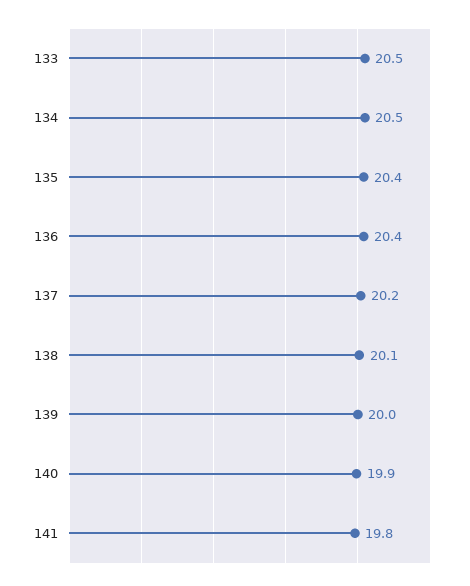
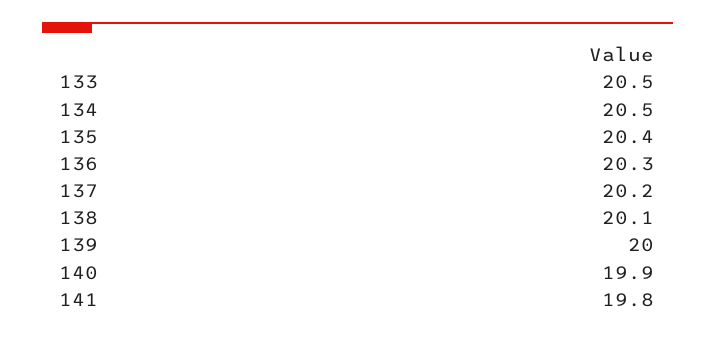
  {
    "133": 20.5,
    "134": 20.5,
    "135": 20.4,
-   "136": 20.4,
+   "136": 20.3,
    "137": 20.2,
    "138": 20.1,
    "139": 20,
    "140": 19.9,
    "141": 19.8
  }

